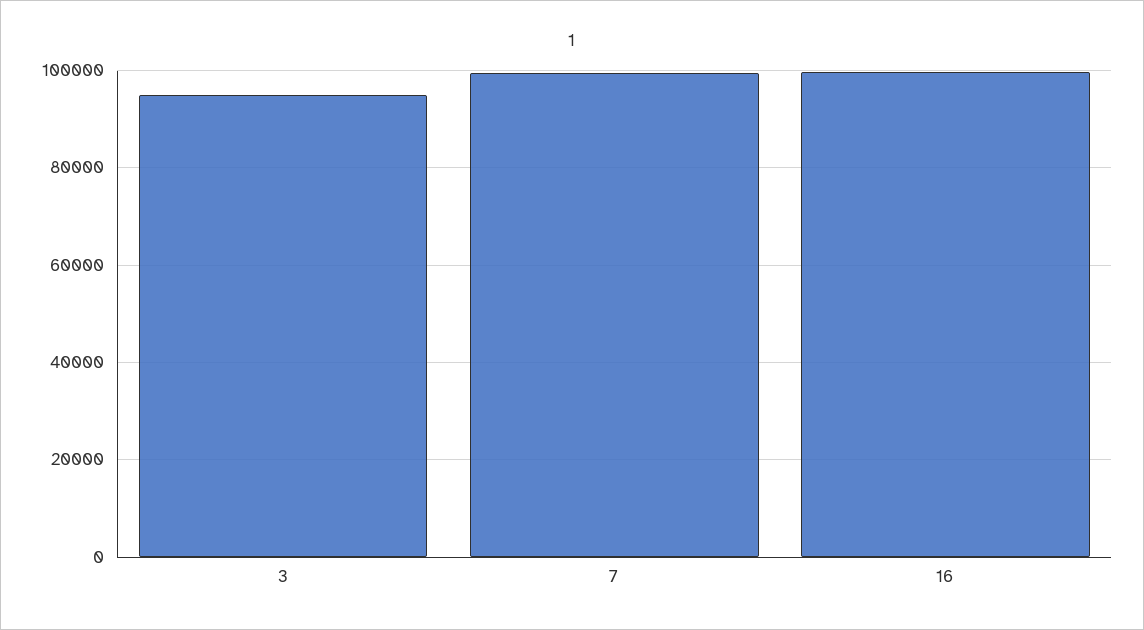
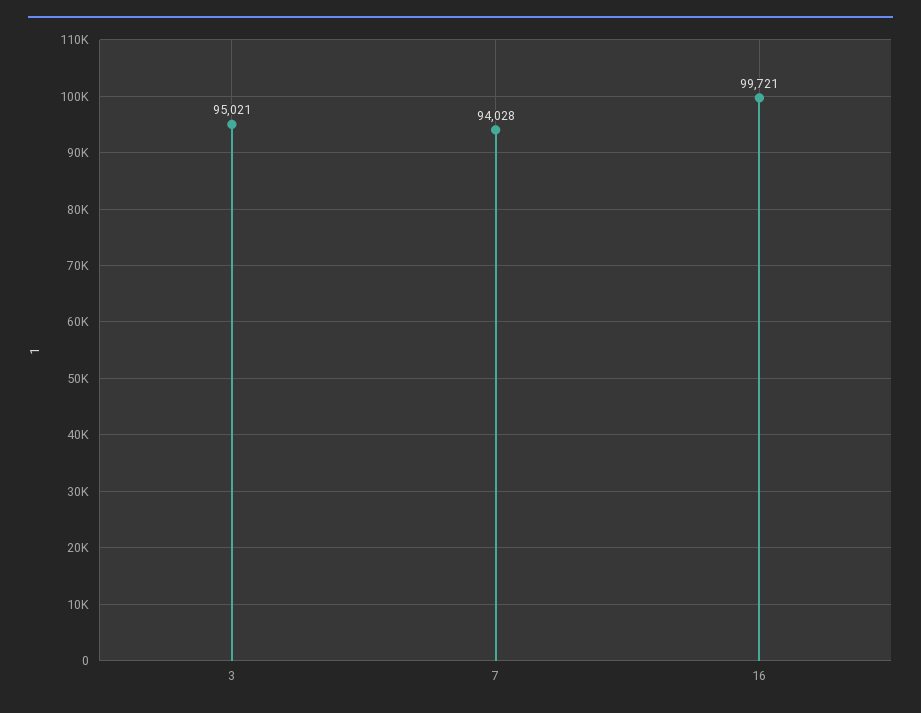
  {
    "3": 95021,
-   "7": 100000,
+   "7": 94028,
    "16": 99721
  }

